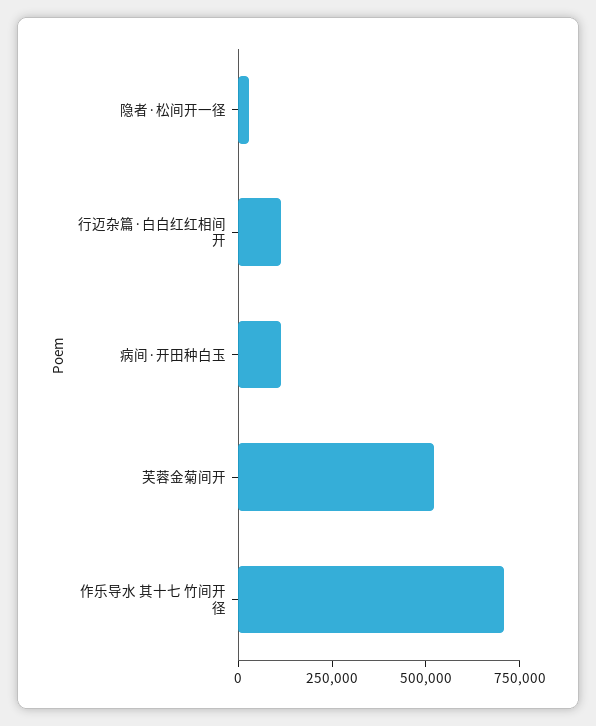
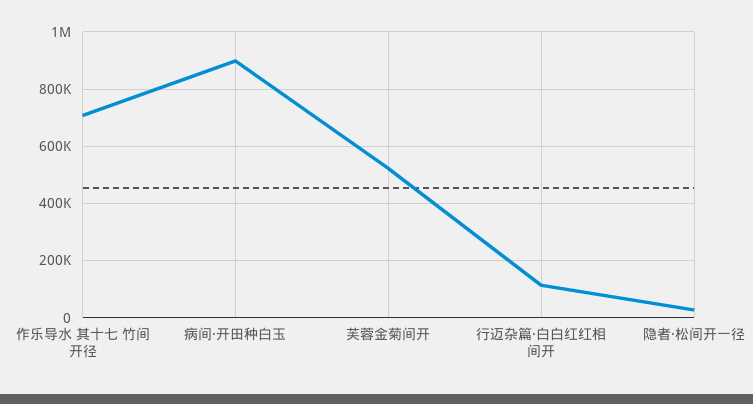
  {
    "隐者·松间开一径": 25000,
    "行迈杂篇·白白红红相间开": 125000,
-   "病间·开田种白玉": 100000,
+   "病间·开田种白玉": 900000,
    "芙蓉金菊间开": 525000,
    "作乐导水 其十七 竹间开径": 700000
  }

